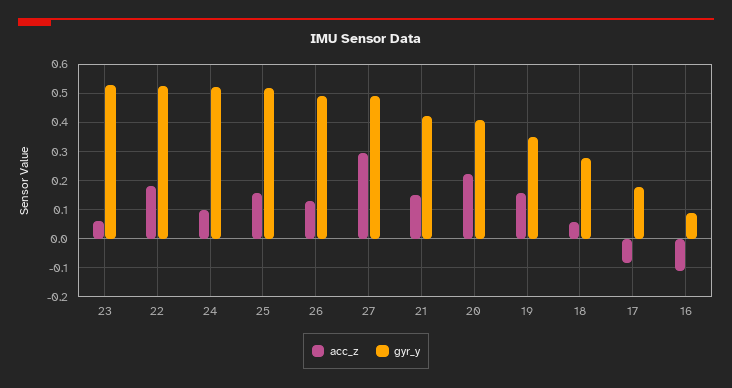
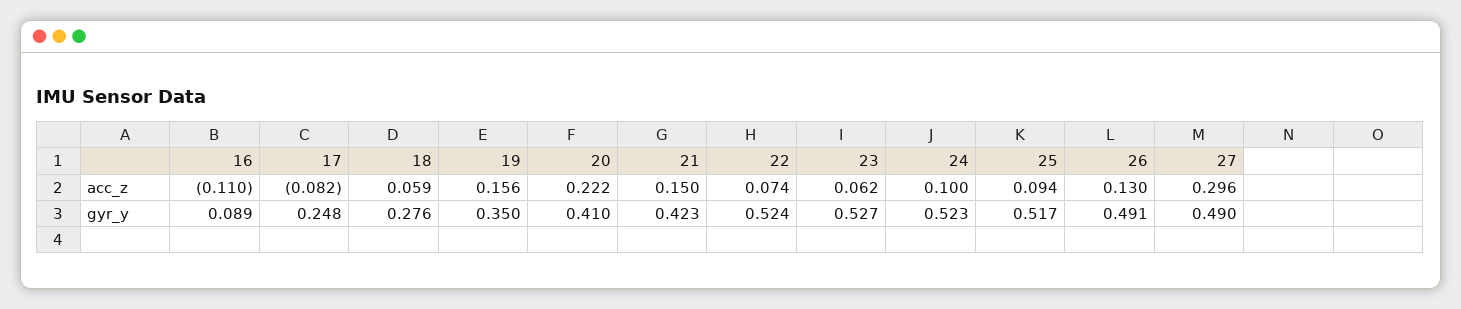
  {
    "acc_z": {
      "23": 0.062,
-     "22": 0.175,
+     "22": 0.074,
      "24": 0.1,
-     "25": 0.15,
+     "25": 0.094,
      "26": 0.13,
      "27": 0.296,
      "21": 0.15,
      "20": 0.222,
      "19": 0.156,
      "18": 0.059,
      "17": -0.082,
      "16": -0.11
    },
    "gyr_y": {
      "23": 0.527,
      "22": 0.524,
      "24": 0.523,
      "25": 0.517,
      "26": 0.491,
      "27": 0.49,
      "21": 0.423,
      "20": 0.41,
      "19": 0.35,
      "18": 0.276,
-     "17": 0.175,
+     "17": 0.248,
      "16": 0.089
    }
  }

